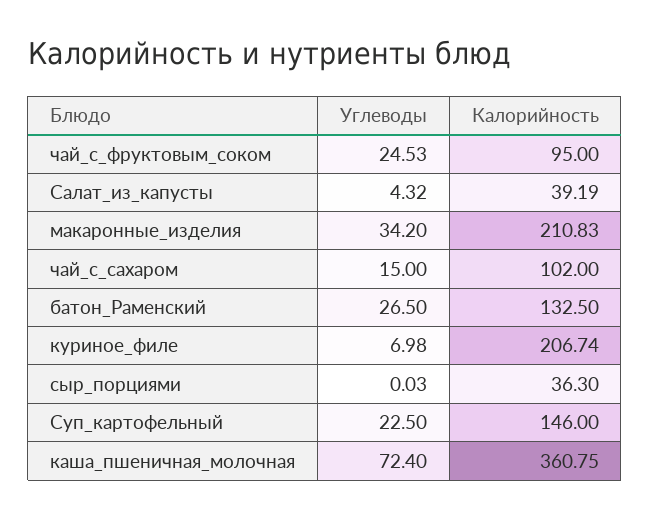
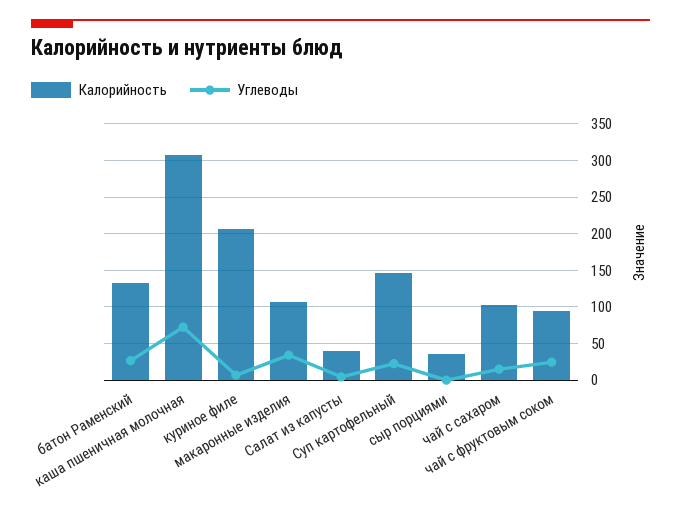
  {
    "Углеводы": {
      "чай_с_фруктовым_соком": 24.53,
      "Салат_из_капусты": 4.32,
      "макаронные_изделия": 34.2,
      "чай_с_сахаром": 15,
      "батон_Раменский": 26.5,
      "куриное_филе": 6.98,
      "сыр_порциями": 0.03,
      "Суп_картофельный": 22.5,
      "каша_пшеничная_молочная": 72.4
    },
    "Калорийность": {
      "чай_с_фруктовым_соком": 95,
      "Салат_из_капусты": 39.19,
-     "макаронные_изделия": 210.83,
+     "макаронные_изделия": 110,
      "чай_с_сахаром": 102,
      "батон_Раменский": 132.5,
      "куриное_филе": 206.74,
      "сыр_порциями": 36.3,
      "Суп_картофельный": 146,
-     "каша_пшеничная_молочная": 360.75
+     "каша_пшеничная_молочная": 310
    }
  }

